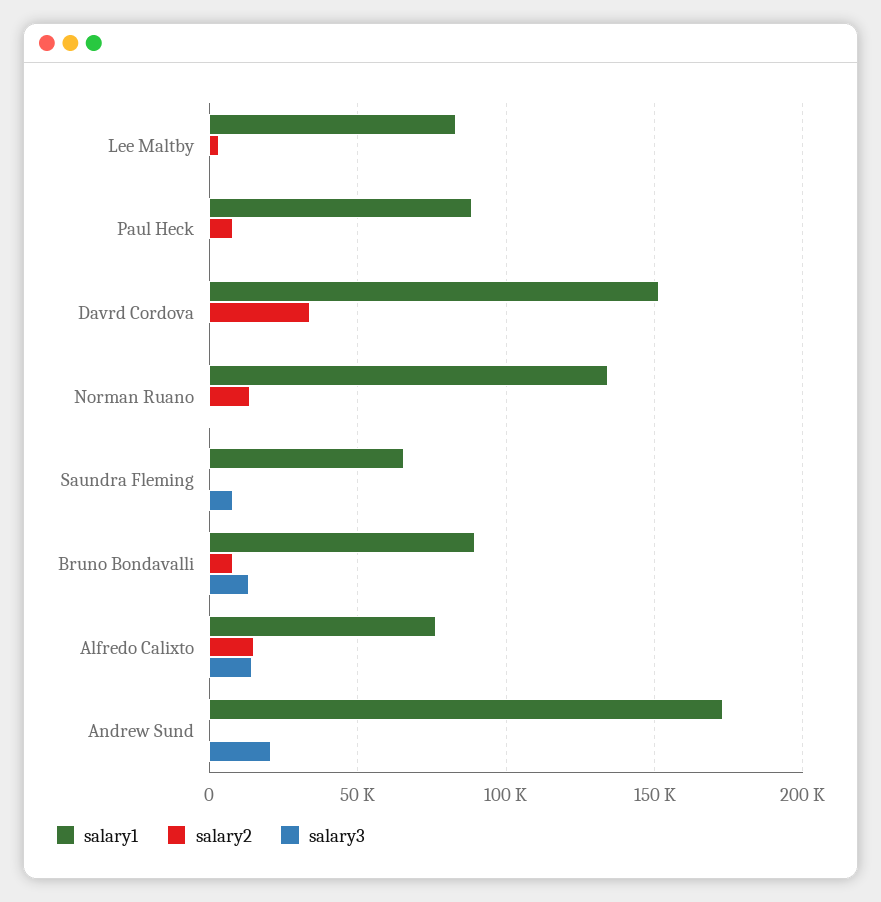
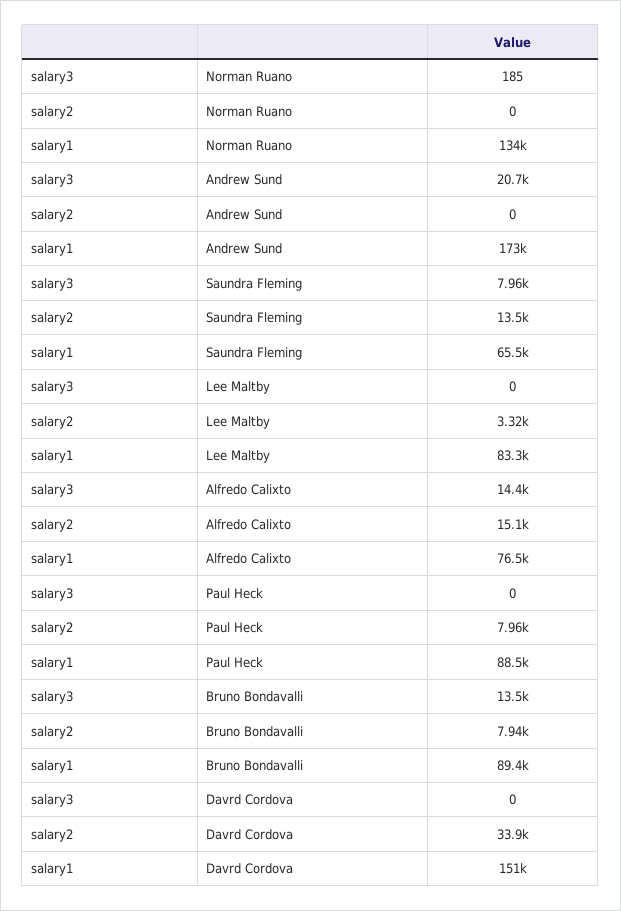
  {
    "salary1": {
      "Lee Maltby": 83300,
      "Paul Heck": 88500,
      "Davrd Cordova": 151000,
      "Norman Ruano": 134000,
      "Saundra Fleming": 65500,
      "Bruno Bondavalli": 89400,
      "Alfredo Calixto": 76500,
      "Andrew Sund": 173000
    },
    "salary2": {
      "Lee Maltby": 3320,
      "Paul Heck": 7960,
      "Davrd Cordova": 33900,
-     "Norman Ruano": 15000,
+     "Norman Ruano": 0,
-     "Saundra Fleming": 0,
+     "Saundra Fleming": 13500,
      "Bruno Bondavalli": 7940,
      "Alfredo Calixto": 15100,
      "Andrew Sund": 0
    },
    "salary3": {
      "Lee Maltby": 0,
      "Paul Heck": 0,
      "Davrd Cordova": 0,
      "Norman Ruano": 185,
      "Saundra Fleming": 7960,
      "Bruno Bondavalli": 13500,
      "Alfredo Calixto": 14400,
      "Andrew Sund": 20700
    }
  }

